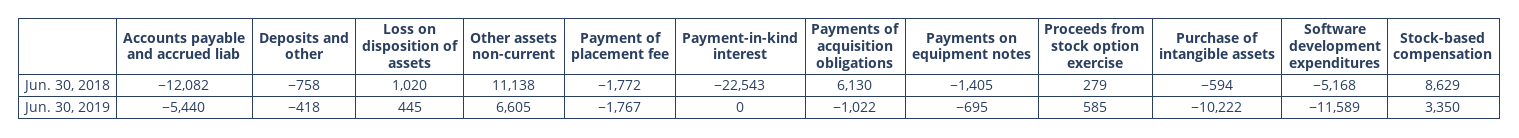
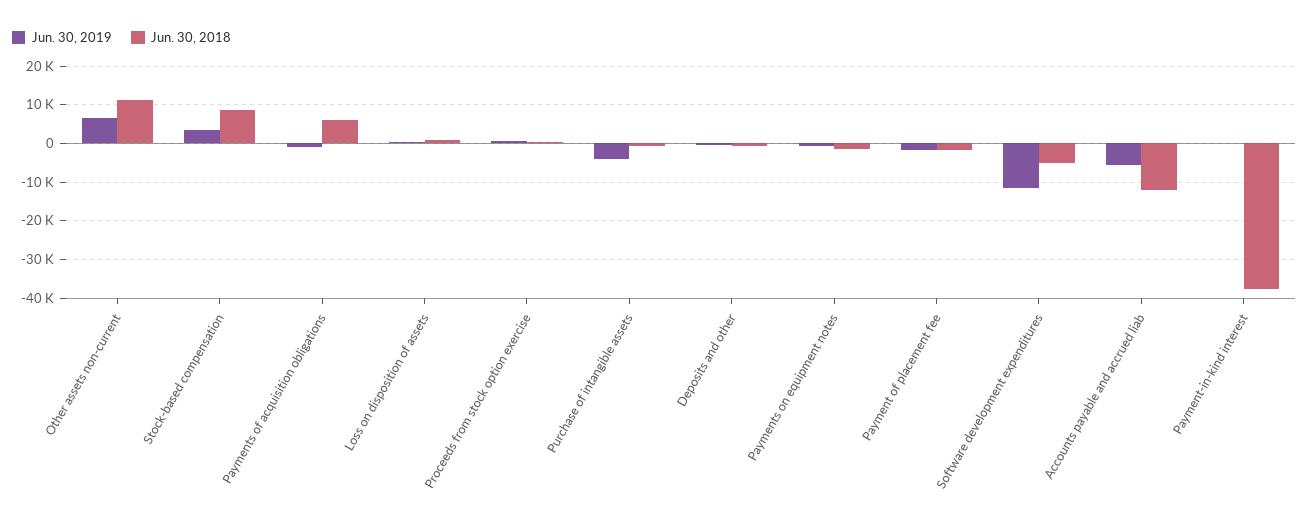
  {
    "Jun. 30, 2018": {
      "Accounts payable and accrued liab": -12082,
      "Deposits and other": -758,
      "Loss on disposition of assets": 1020,
      "Other assets non-current": 11138,
      "Payment of placement fee": -1772,
-     "Payment-in-kind interest": -22543,
+     "Payment-in-kind interest": -38000,
      "Payments of acquisition obligations": 6130,
      "Payments on equipment notes": -1405,
      "Proceeds from stock option exercise": 279,
      "Purchase of intangible assets": -594,
      "Software development expenditures": -5168,
      "Stock-based compensation": 8629
    },
    "Jun. 30, 2019": {
      "Accounts payable and accrued liab": -5440,
      "Deposits and other": -418,
      "Loss on disposition of assets": 445,
      "Other assets non-current": 6605,
      "Payment of placement fee": -1767,
      "Payment-in-kind interest": 0,
      "Payments of acquisition obligations": -1022,
      "Payments on equipment notes": -695,
      "Proceeds from stock option exercise": 585,
-     "Purchase of intangible assets": -10222,
+     "Purchase of intangible assets": -4000,
      "Software development expenditures": -11589,
      "Stock-based compensation": 3350
    }
  }

